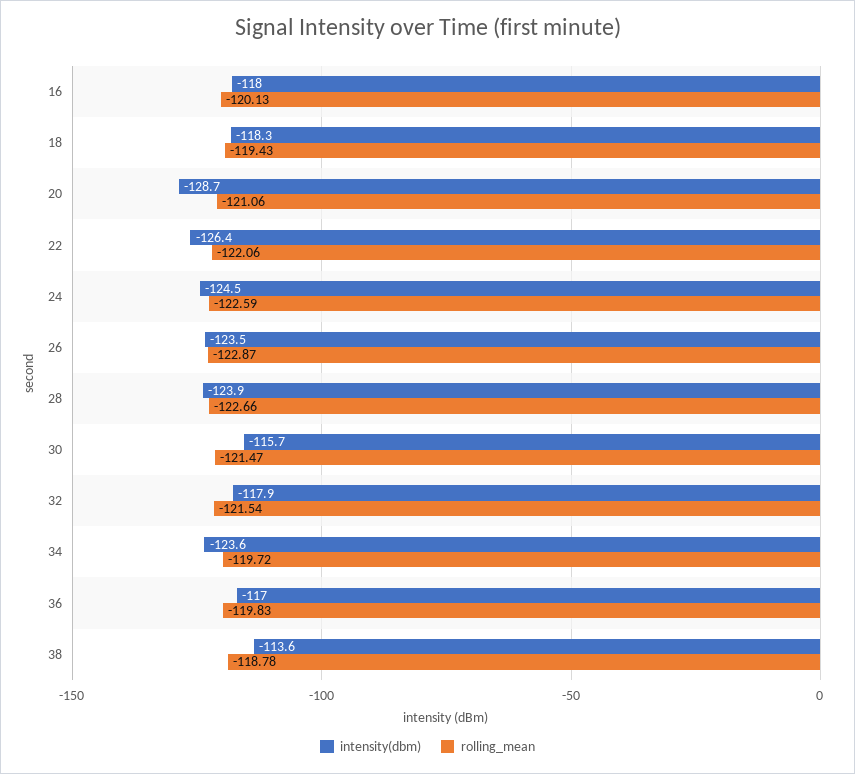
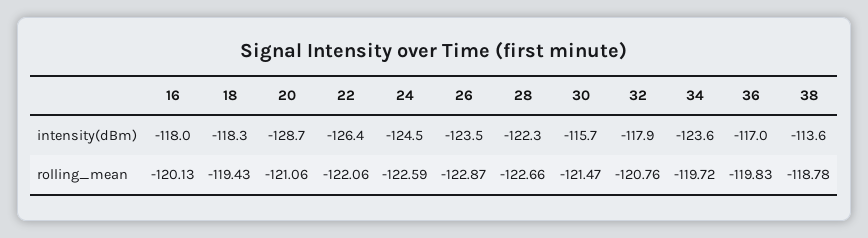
  {
    "intensity(dbm)": {
      "16": -118,
      "18": -118.3,
      "20": -128.7,
      "22": -126.4,
      "24": -124.5,
      "26": -123.5,
-     "28": -123.9,
+     "28": -122.3,
      "30": -115.7,
      "32": -117.9,
      "34": -123.6,
      "36": -117,
      "38": -113.6
    },
    "rolling_mean": {
      "16": -120.13,
      "18": -119.43,
      "20": -121.06,
      "22": -122.06,
      "24": -122.59,
      "26": -122.87,
      "28": -122.66,
      "30": -121.47,
-     "32": -121.54,
+     "32": -120.76,
      "34": -119.72,
      "36": -119.83,
      "38": -118.78
    }
  }

